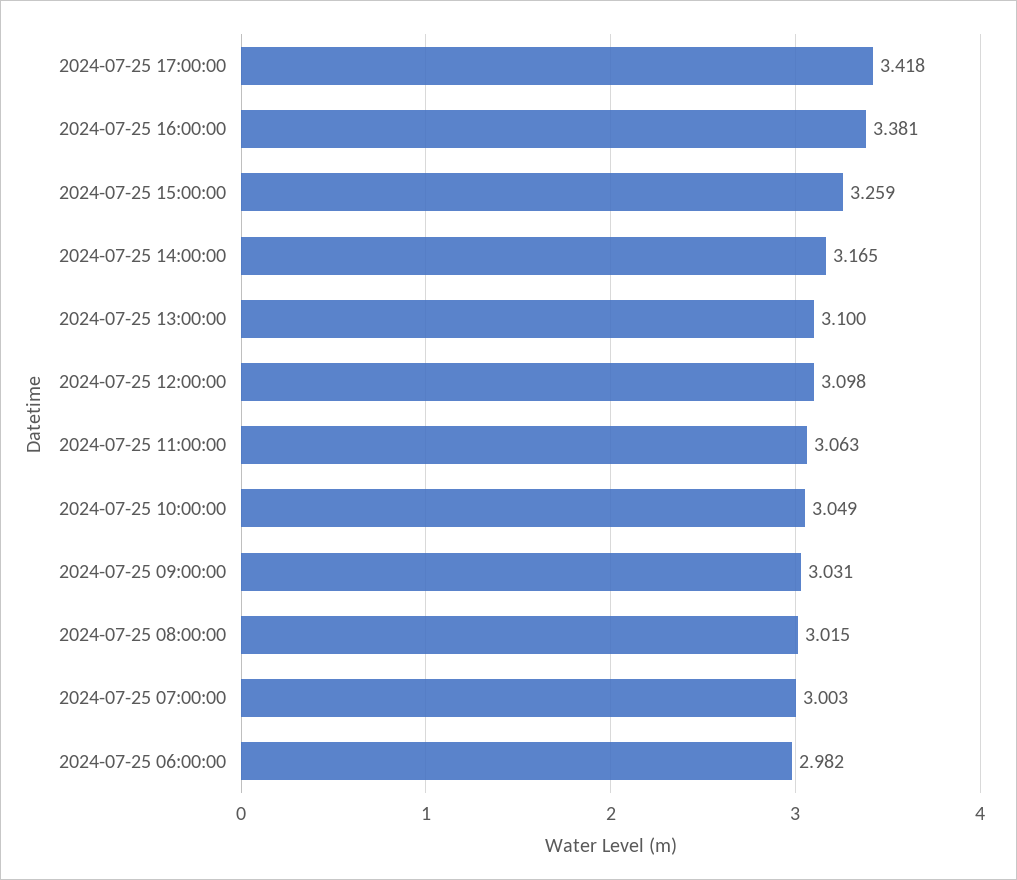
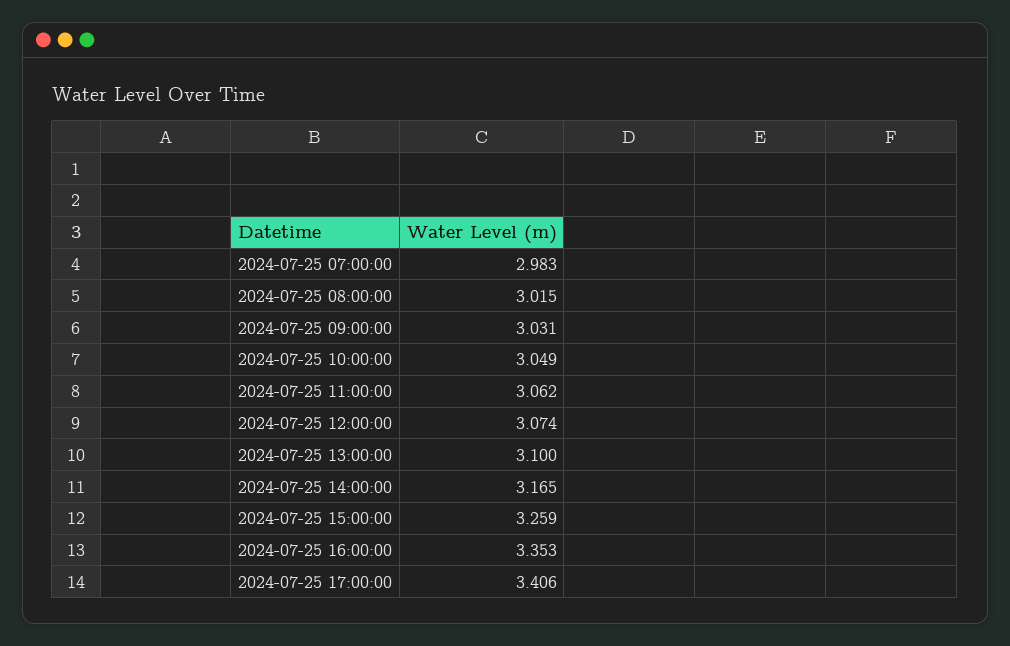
  {
-   "2024-07-25 17:00:00": 3.418,
+   "2024-07-25 17:00:00": 3.406,
-   "2024-07-25 16:00:00": 3.381,
+   "2024-07-25 16:00:00": 3.353,
    "2024-07-25 15:00:00": 3.259,
    "2024-07-25 14:00:00": 3.165,
    "2024-07-25 13:00:00": 3.1,
-   "2024-07-25 12:00:00": 3.098,
+   "2024-07-25 12:00:00": 3.074,
-   "2024-07-25 11:00:00": 3.063,
+   "2024-07-25 11:00:00": 3.062,
    "2024-07-25 10:00:00": 3.049,
    "2024-07-25 09:00:00": 3.031,
    "2024-07-25 08:00:00": 3.015,
-   "2024-07-25 07:00:00": 3.003,
+   "2024-07-25 07:00:00": 2.983
-   "2024-07-25 06:00:00": 2.982
  }

